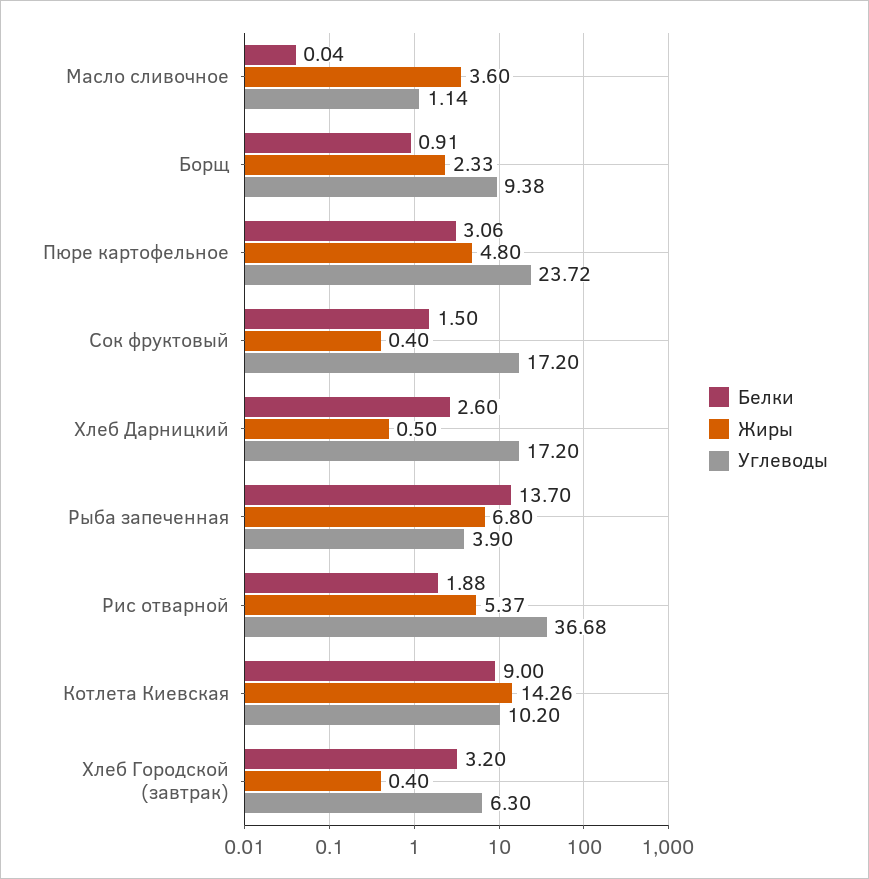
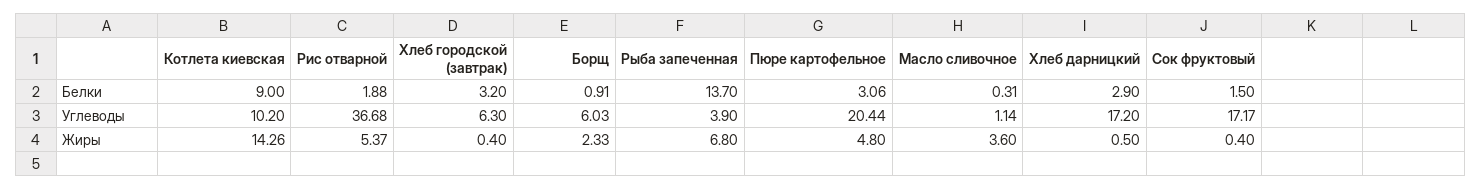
  {
    "Белки": {
-     "Масло сливочное": 0.04,
+     "Масло сливочное": 0.31,
      "Борщ": 0.91,
      "Пюре картофельное": 3.06,
      "Сок фруктовый": 1.5,
-     "Хлеб Дарницкий": 2.6,
+     "Хлеб Дарницкий": 2.9,
      "Рыба запеченная": 13.7,
      "Рис отварной": 1.88,
      "Котлета Киевская": 9,
      "Хлеб Городской (завтрак)": 3.2
    },
    "Жиры": {
      "Масло сливочное": 3.6,
      "Борщ": 2.33,
      "Пюре картофельное": 4.8,
      "Сок фруктовый": 0.4,
      "Хлеб Дарницкий": 0.5,
      "Рыба запеченная": 6.8,
      "Рис отварной": 5.37,
      "Котлета Киевская": 14.26,
      "Хлеб Городской (завтрак)": 0.4
    },
    "Углеводы": {
      "Масло сливочное": 1.14,
-     "Борщ": 9.38,
+     "Борщ": 6.03,
-     "Пюре картофельное": 23.72,
+     "Пюре картофельное": 20.44,
-     "Сок фруктовый": 17.2,
+     "Сок фруктовый": 17.17,
      "Хлеб Дарницкий": 17.2,
      "Рыба запеченная": 3.9,
      "Рис отварной": 36.68,
      "Котлета Киевская": 10.2,
      "Хлеб Городской (завтрак)": 6.3
    }
  }

